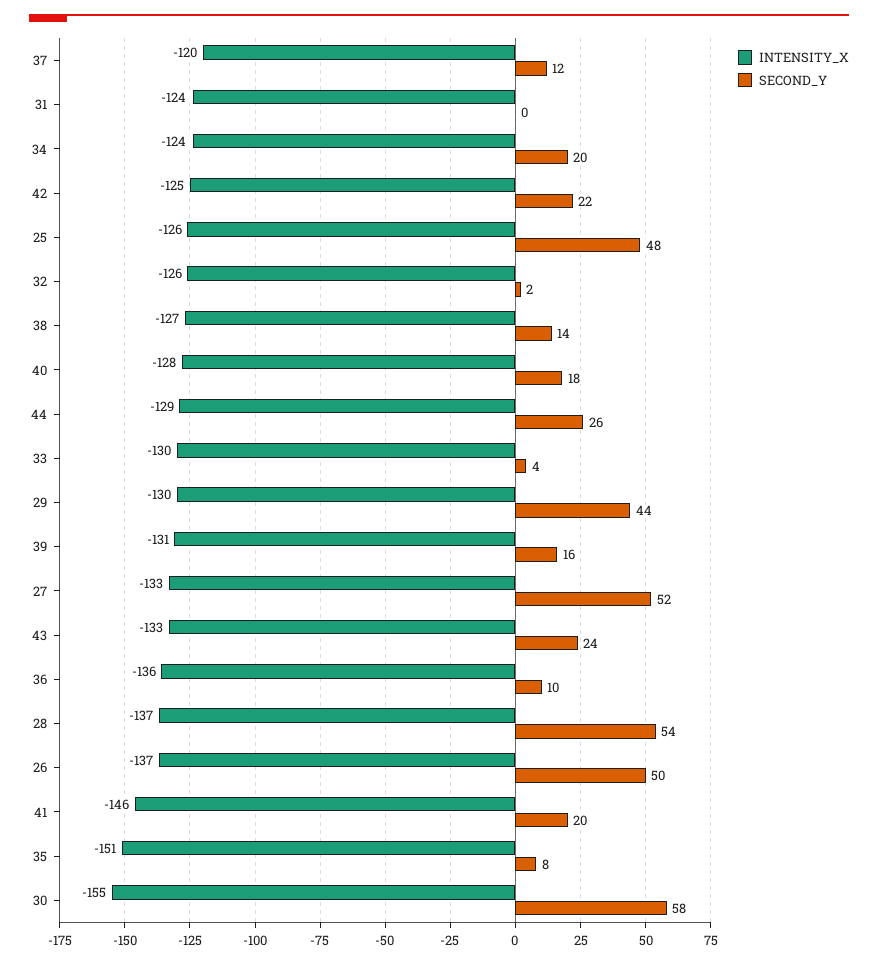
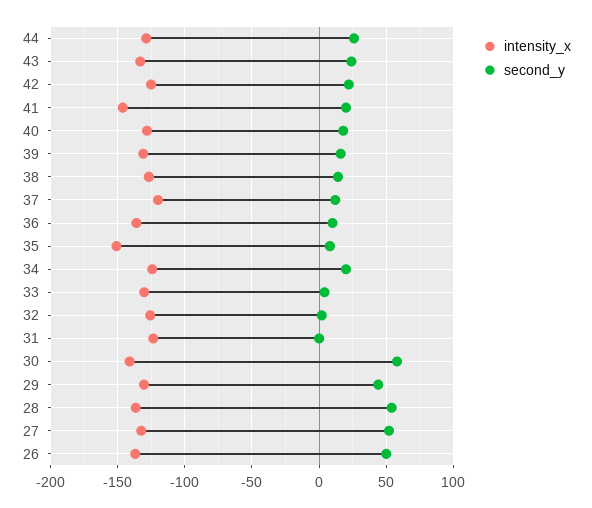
  {
    "INTENSITY_X": {
      "37": -120,
      "31": -124,
      "34": -124,
      "42": -125,
-     "25": -126,
      "32": -126,
      "38": -127,
      "40": -128,
      "44": -129,
      "33": -130,
      "29": -130,
      "39": -131,
      "27": -133,
      "43": -133,
      "36": -136,
      "28": -137,
      "26": -137,
      "41": -146,
      "35": -151,
-     "30": -155
+     "30": -140
    },
    "SECOND_Y": {
      "37": 12,
      "31": 0,
      "34": 20,
      "42": 22,
-     "25": 48,
      "32": 2,
      "38": 14,
      "40": 18,
      "44": 26,
      "33": 4,
      "29": 44,
      "39": 16,
      "27": 52,
      "43": 24,
      "36": 10,
      "28": 54,
      "26": 50,
      "41": 20,
      "35": 8,
      "30": 58
    }
  }

